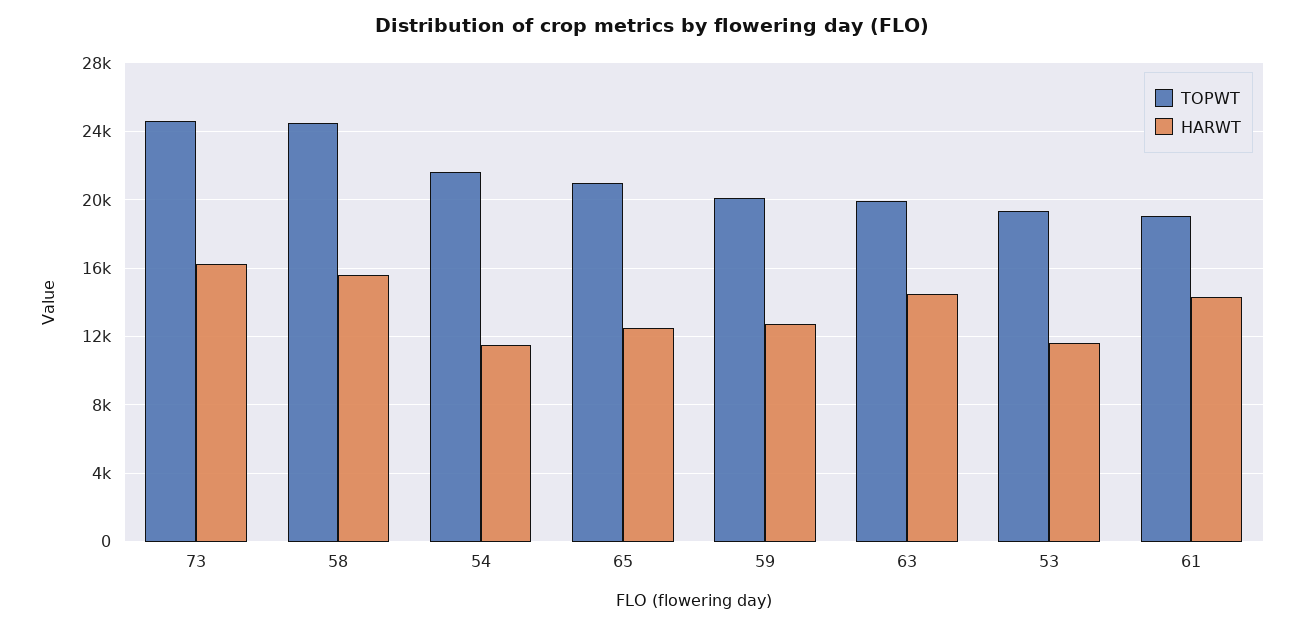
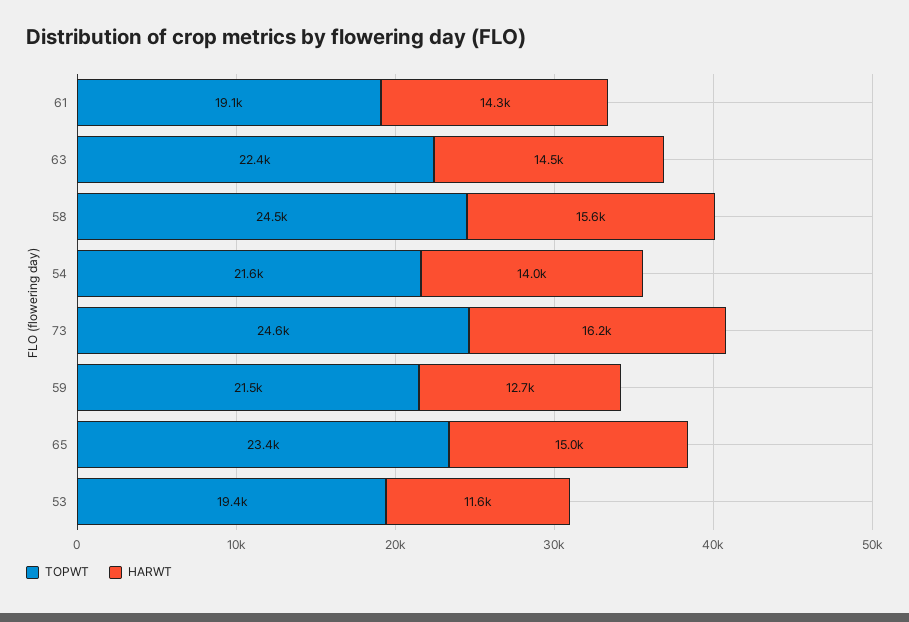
  {
    "TOPWT": {
      "73": 24600,
      "58": 24500,
      "54": 21600,
-     "65": 21000,
+     "65": 23400,
-     "59": 20000,
+     "59": 21500,
-     "63": 20000,
+     "63": 22400,
      "53": 19400,
      "61": 19100
    },
    "HARWT": {
      "73": 16200,
      "58": 15600,
-     "54": 11500,
+     "54": 14000,
-     "65": 12500,
+     "65": 15000,
      "59": 12700,
      "63": 14500,
      "53": 11600,
      "61": 14300
    }
  }

